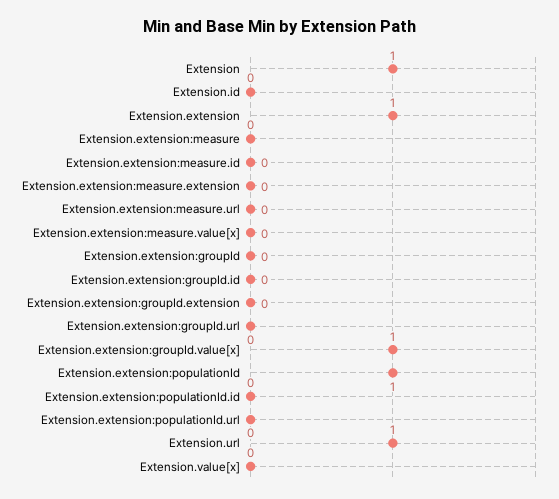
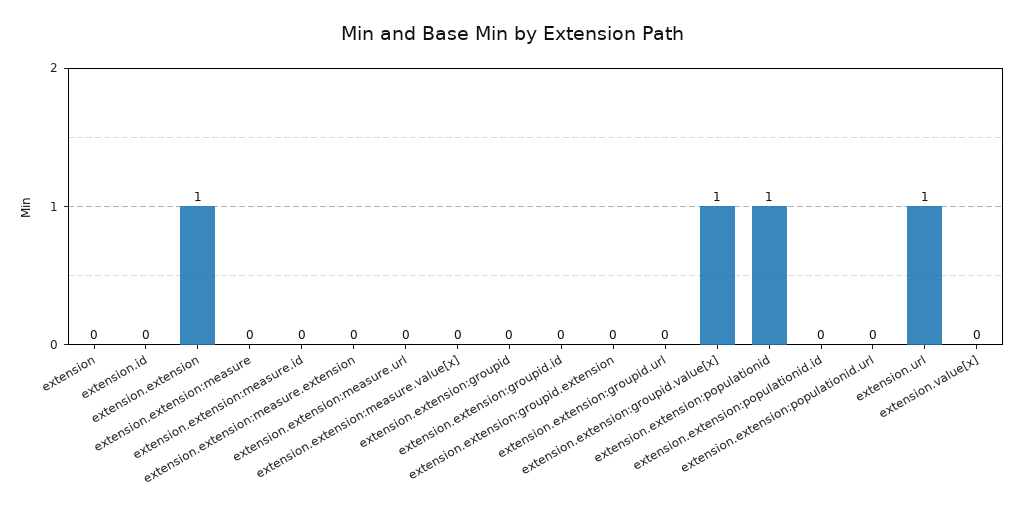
  {
-   "Extension": 1,
+   "Extension": 0,
    "Extension.id": 0,
    "Extension.extension": 1,
    "Extension.extension:measure": 0,
    "Extension.extension:measure.id": 0,
    "Extension.extension:measure.extension": 0,
    "Extension.extension:measure.url": 0,
    "Extension.extension:measure.value[x]": 0,
    "Extension.extension:groupId": 0,
    "Extension.extension:groupId.id": 0,
    "Extension.extension:groupId.extension": 0,
    "Extension.extension:groupId.url": 0,
    "Extension.extension:groupId.value[x]": 1,
    "Extension.extension:populationId": 1,
    "Extension.extension:populationId.id": 0,
    "Extension.extension:populationId.url": 0,
    "Extension.url": 1,
    "Extension.value[x]": 0
  }

